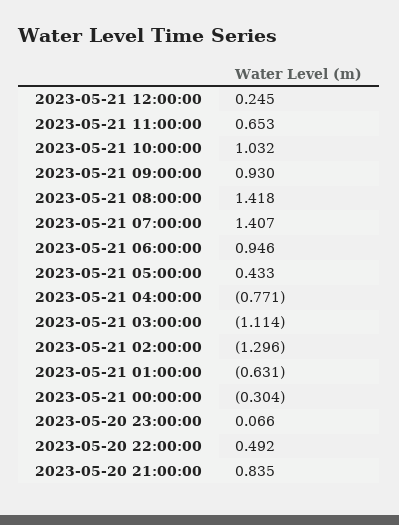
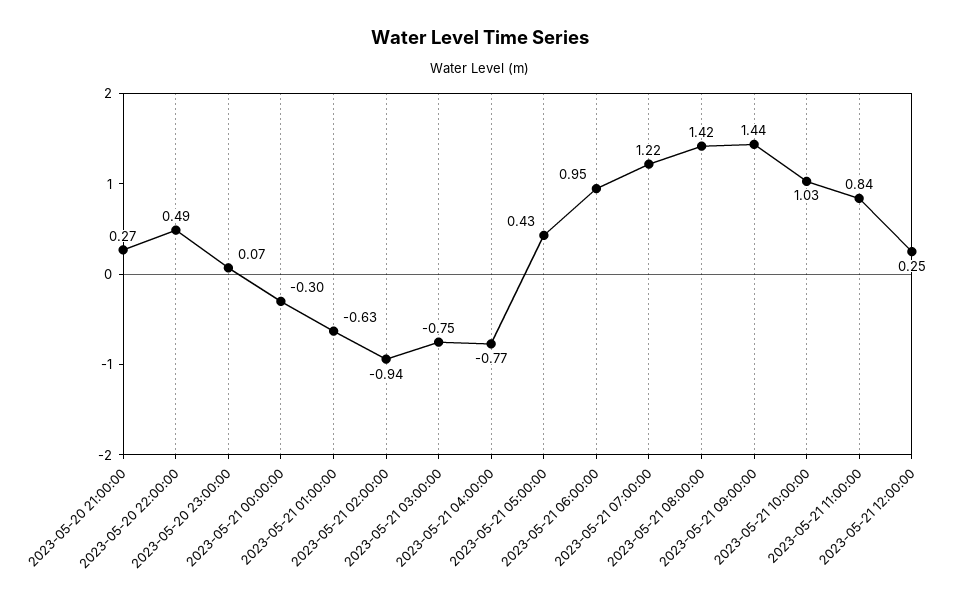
  {
    "2023-05-21 12:00:00": 0.245,
-   "2023-05-21 11:00:00": 0.653,
+   "2023-05-21 11:00:00": 0.84,
    "2023-05-21 10:00:00": 1.032,
-   "2023-05-21 09:00:00": 0.93,
+   "2023-05-21 09:00:00": 1.44,
    "2023-05-21 08:00:00": 1.418,
-   "2023-05-21 07:00:00": 1.407,
+   "2023-05-21 07:00:00": 1.22,
    "2023-05-21 06:00:00": 0.946,
    "2023-05-21 05:00:00": 0.433,
    "2023-05-21 04:00:00": -0.771,
-   "2023-05-21 03:00:00": -1.114,
+   "2023-05-21 03:00:00": -0.75,
-   "2023-05-21 02:00:00": -1.296,
+   "2023-05-21 02:00:00": -0.94,
    "2023-05-21 01:00:00": -0.631,
    "2023-05-21 00:00:00": -0.304,
    "2023-05-20 23:00:00": 0.066,
    "2023-05-20 22:00:00": 0.492,
-   "2023-05-20 21:00:00": 0.835
+   "2023-05-20 21:00:00": 0.27
  }

